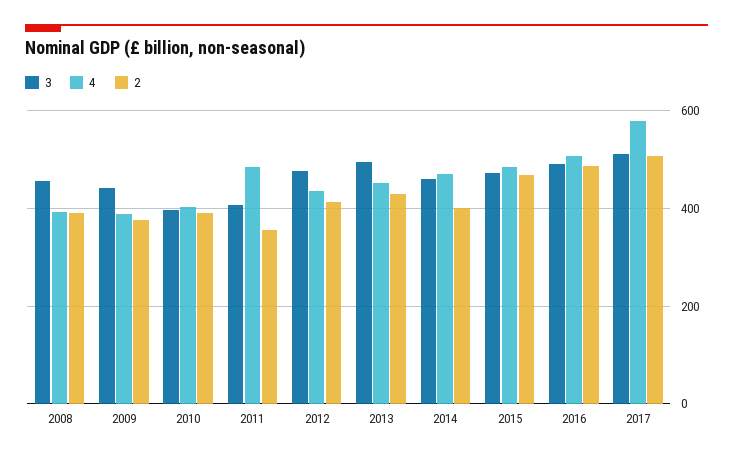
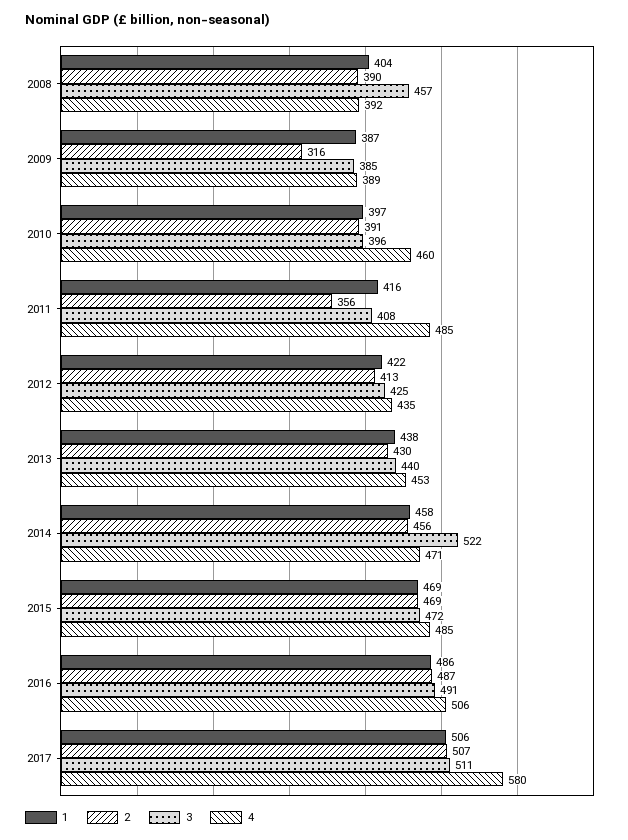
  {
    "3": {
      "2008": 457,
-     "2009": 440,
+     "2009": 385,
      "2010": 396,
      "2011": 408,
-     "2012": 480,
+     "2012": 425,
-     "2013": 500,
+     "2013": 440,
-     "2014": 460,
+     "2014": 522,
      "2015": 472,
      "2016": 491,
      "2017": 511
    },
    "4": {
      "2008": 392,
      "2009": 389,
-     "2010": 400,
+     "2010": 460,
      "2011": 485,
      "2012": 435,
      "2013": 453,
      "2014": 471,
      "2015": 485,
      "2016": 506,
      "2017": 580
    },
    "2": {
      "2008": 390,
-     "2009": 380,
+     "2009": 316,
      "2010": 391,
      "2011": 356,
      "2012": 413,
      "2013": 430,
-     "2014": 400,
+     "2014": 456,
      "2015": 469,
      "2016": 487,
      "2017": 507
-   }
+   },
+   "1": {
+     "2008": 404,
+     "2009": 387,
+     "2010": 397,
+     "2011": 416,
+     "2012": 422,
+     "2013": 438,
+     "2014": 458,
+     "2015": 469,
+     "2016": 486,
+     "2017": 506
+   }
  }

